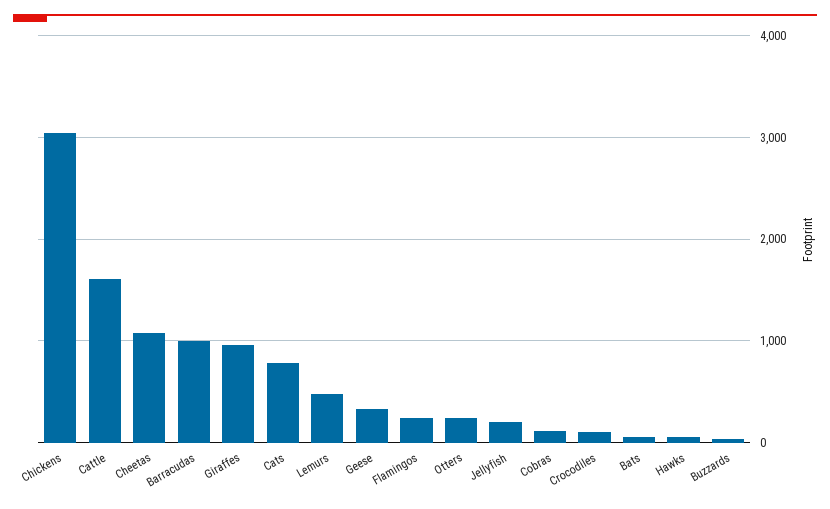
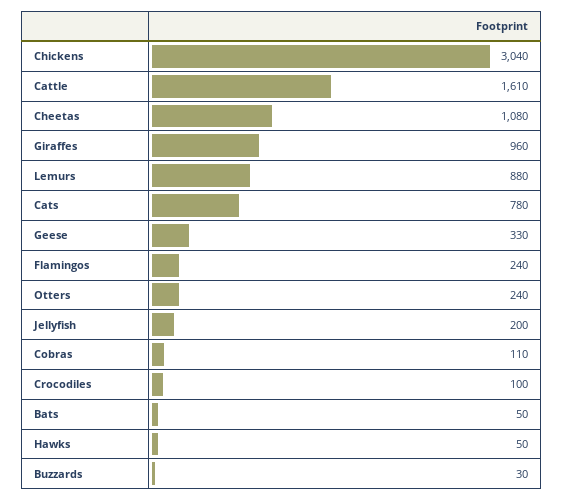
  {
    "Chickens": 3040,
    "Cattle": 1610,
    "Cheetas": 1080,
-   "Barracudas": 1000,
    "Giraffes": 960,
    "Cats": 780,
-   "Lemurs": 500,
+   "Lemurs": 880,
    "Geese": 330,
    "Flamingos": 240,
    "Otters": 240,
    "Jellyfish": 200,
    "Cobras": 110,
    "Crocodiles": 100,
    "Bats": 50,
    "Hawks": 50,
    "Buzzards": 30
  }

